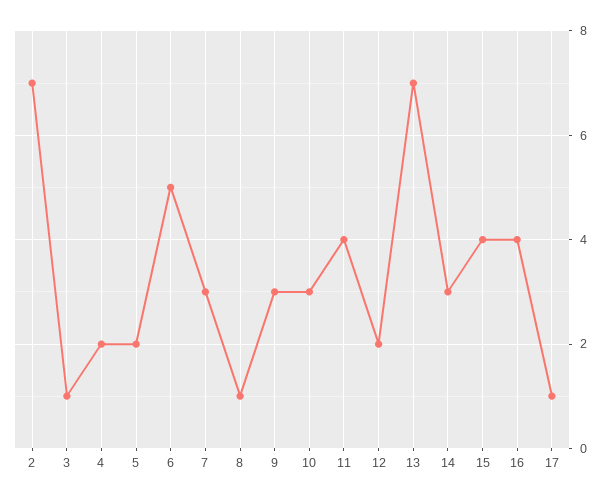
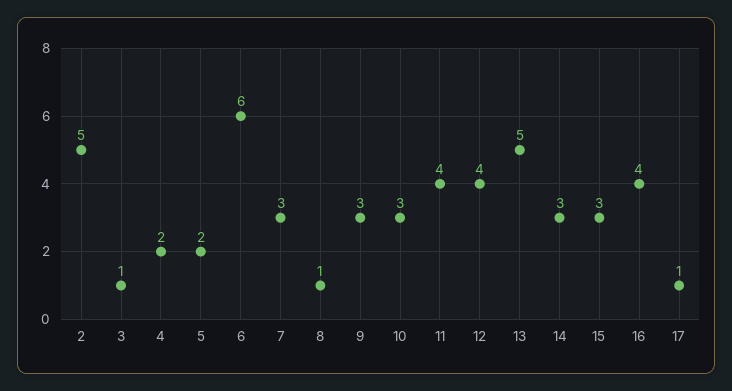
  {
-   "2": 7,
+   "2": 5,
    "3": 1,
    "4": 2,
    "5": 2,
-   "6": 5,
+   "6": 6,
    "7": 3,
    "8": 1,
    "9": 3,
    "10": 3,
    "11": 4,
-   "12": 2,
+   "12": 4,
-   "13": 7,
+   "13": 5,
    "14": 3,
-   "15": 4,
+   "15": 3,
    "16": 4,
    "17": 1
  }

